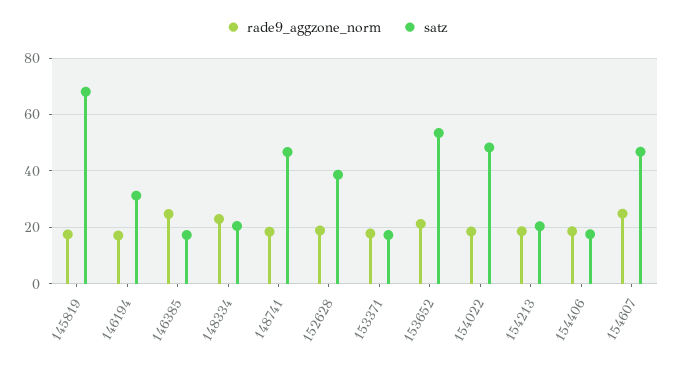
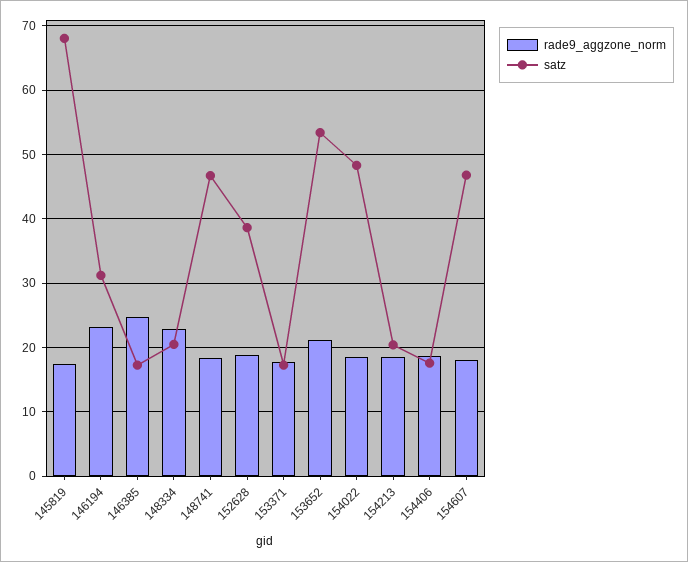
  {
    "rade9_aggzone_norm": {
      "145819": 18,
-     "146194": 17.5,
+     "146194": 23,
      "146385": 25,
      "148334": 23,
      "148741": 18,
      "152628": 19,
      "153371": 18,
      "153652": 21,
      "154022": 19,
      "154213": 19,
      "154406": 19,
-     "154607": 25
+     "154607": 18
    },
    "satz": {
      "145819": 68,
      "146194": 31,
      "146385": 17,
      "148334": 20,
      "148741": 47,
      "152628": 39,
      "153371": 17,
      "153652": 53,
      "154022": 48,
      "154213": 20,
      "154406": 18,
      "154607": 47
    }
  }

